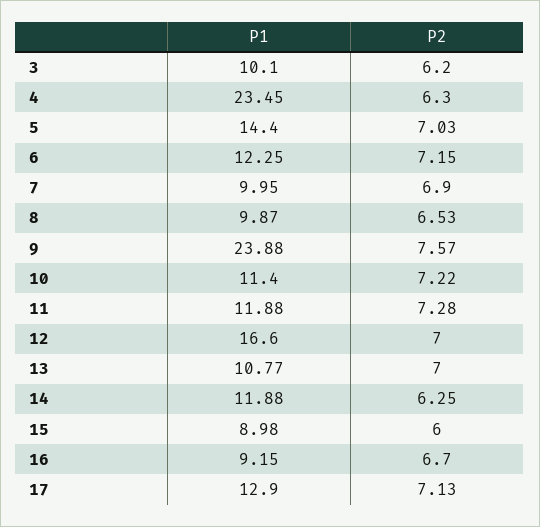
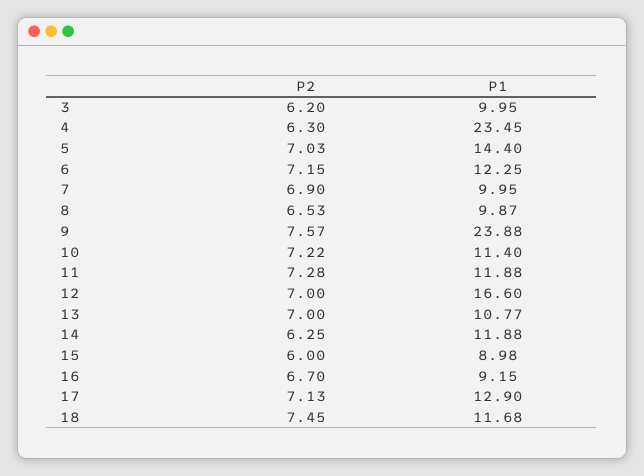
  {
    "P1": {
-     "3": 10.1,
+     "3": 9.95,
      "4": 23.45,
      "5": 14.4,
      "6": 12.25,
      "7": 9.95,
      "8": 9.87,
      "9": 23.88,
      "10": 11.4,
      "11": 11.88,
      "12": 16.6,
      "13": 10.77,
      "14": 11.88,
      "15": 8.98,
      "16": 9.15,
-     "17": 12.9
+     "17": 12.9,
+     "18": 11.68
    },
    "P2": {
      "3": 6.2,
      "4": 6.3,
      "5": 7.03,
      "6": 7.15,
      "7": 6.9,
      "8": 6.53,
      "9": 7.57,
      "10": 7.22,
      "11": 7.28,
      "12": 7,
      "13": 7,
      "14": 6.25,
      "15": 6,
      "16": 6.7,
-     "17": 7.13
+     "17": 7.13,
+     "18": 7.45
    }
  }

